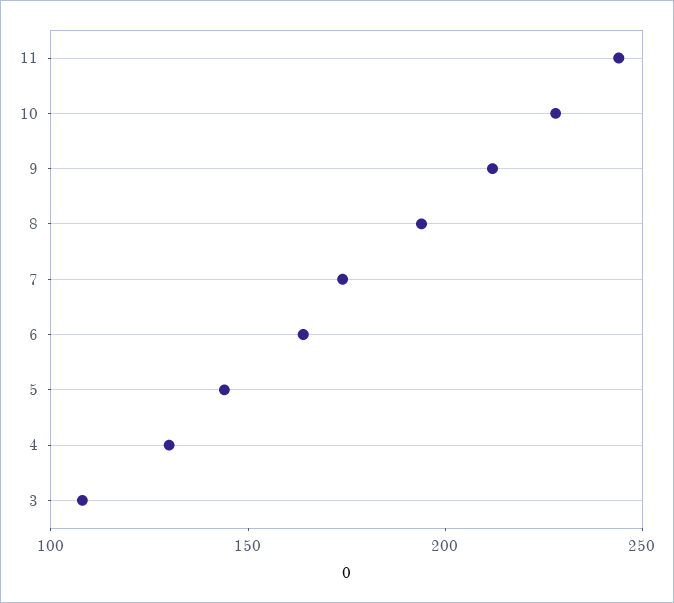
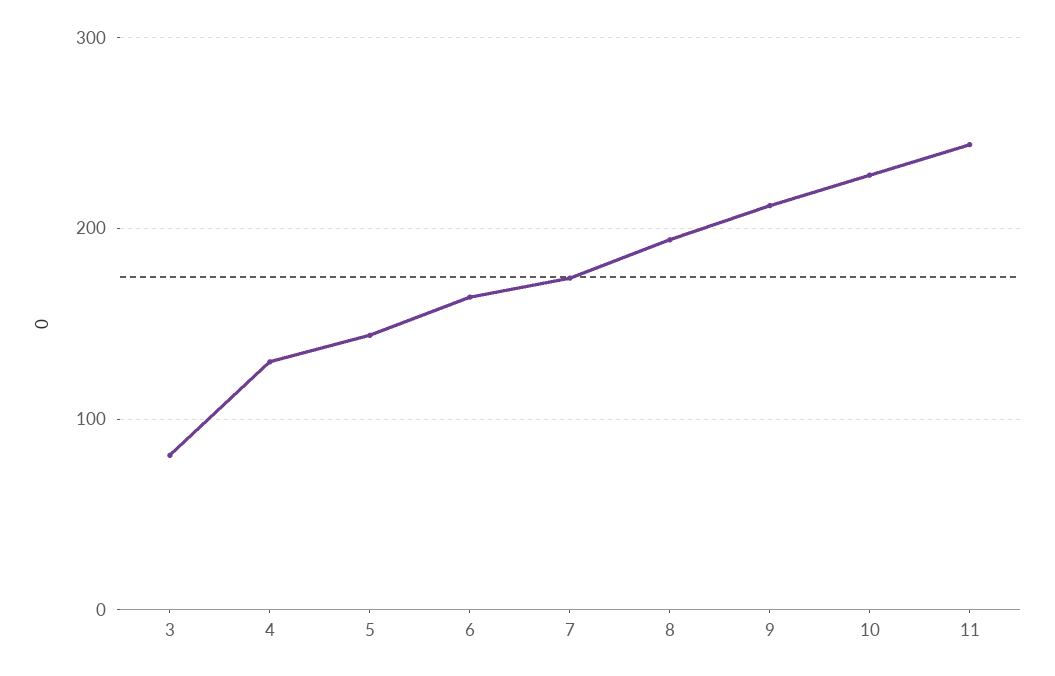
  {
    "11": 240,
    "10": 230,
    "9": 210,
    "8": 190,
    "7": 170,
    "6": 160,
    "5": 140,
    "4": 130,
-   "3": 110
+   "3": 80
  }

